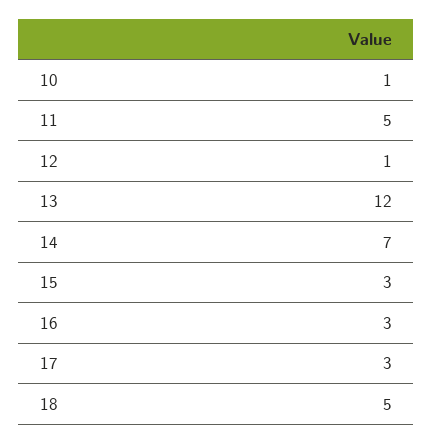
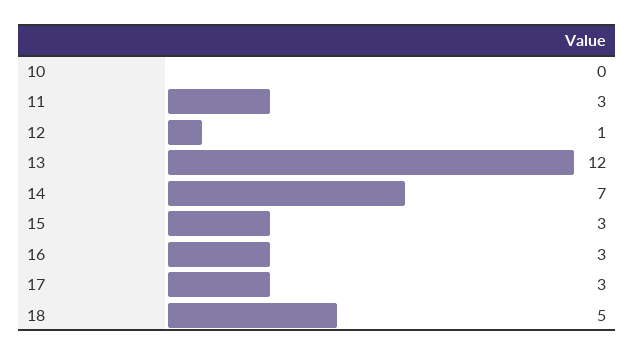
  {
-   "10": 1,
+   "10": 0,
-   "11": 5,
+   "11": 3,
    "12": 1,
    "13": 12,
    "14": 7,
    "15": 3,
    "16": 3,
    "17": 3,
    "18": 5
  }

